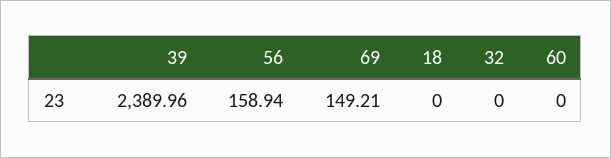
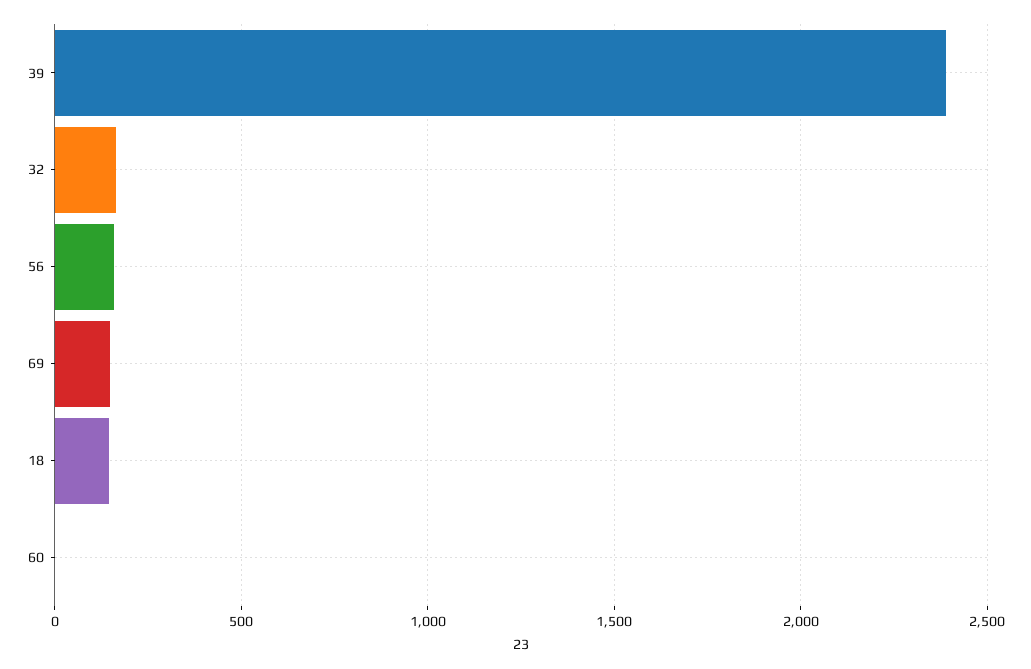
  {
    "39": 2389.96,
    "56": 158.94,
    "69": 149.21,
-   "18": 0,
+   "18": 150,
-   "32": 0,
+   "32": 150,
    "60": 0
  }

